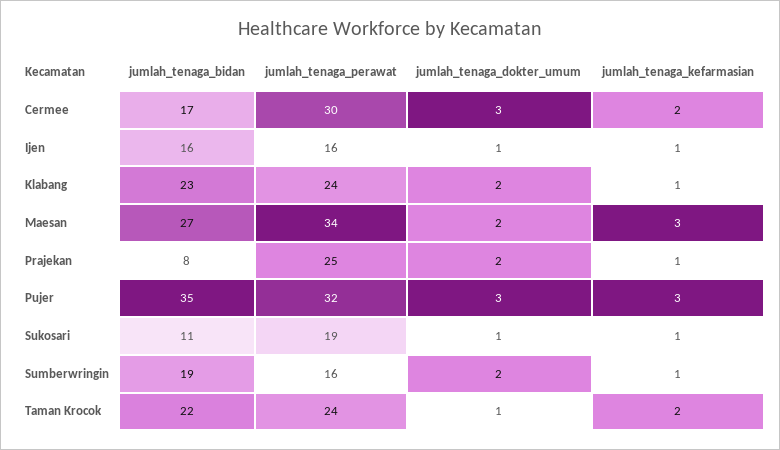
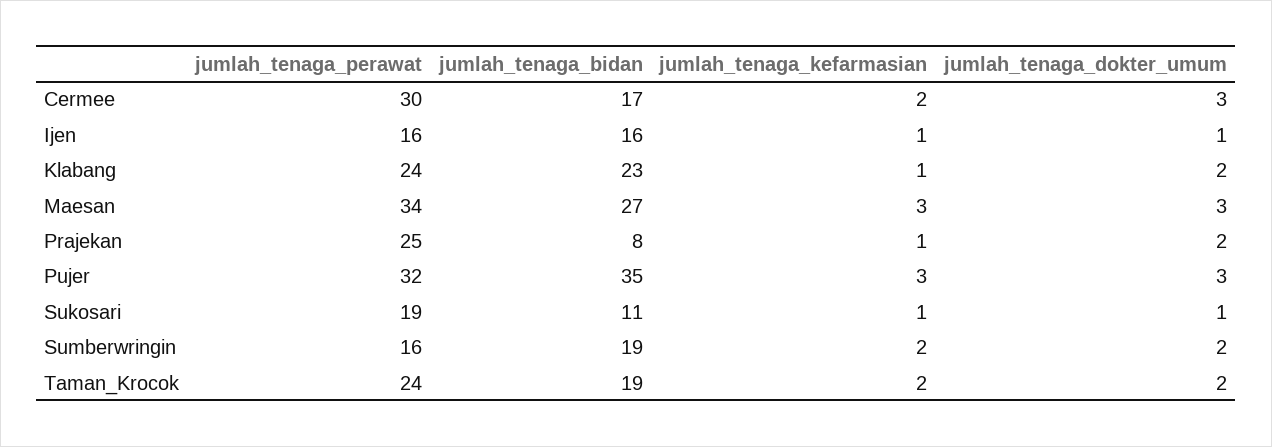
  {
    "jumlah_tenaga_bidan": {
      "Cermee": 17,
      "Ijen": 16,
      "Klabang": 23,
      "Maesan": 27,
      "Prajekan": 8,
      "Pujer": 35,
      "Sukosari": 11,
      "Sumberwringin": 19,
-     "Taman Krocok": 22
+     "Taman Krocok": 19
    },
    "jumlah_tenaga_perawat": {
      "Cermee": 30,
      "Ijen": 16,
      "Klabang": 24,
      "Maesan": 34,
      "Prajekan": 25,
      "Pujer": 32,
      "Sukosari": 19,
      "Sumberwringin": 16,
      "Taman Krocok": 24
    },
    "jumlah_tenaga_dokter_umum": {
      "Cermee": 3,
      "Ijen": 1,
      "Klabang": 2,
-     "Maesan": 2,
+     "Maesan": 3,
      "Prajekan": 2,
      "Pujer": 3,
      "Sukosari": 1,
      "Sumberwringin": 2,
-     "Taman Krocok": 1
+     "Taman Krocok": 2
    },
    "jumlah_tenaga_kefarmasian": {
      "Cermee": 2,
      "Ijen": 1,
      "Klabang": 1,
      "Maesan": 3,
      "Prajekan": 1,
      "Pujer": 3,
      "Sukosari": 1,
-     "Sumberwringin": 1,
+     "Sumberwringin": 2,
      "Taman Krocok": 2
    }
  }

